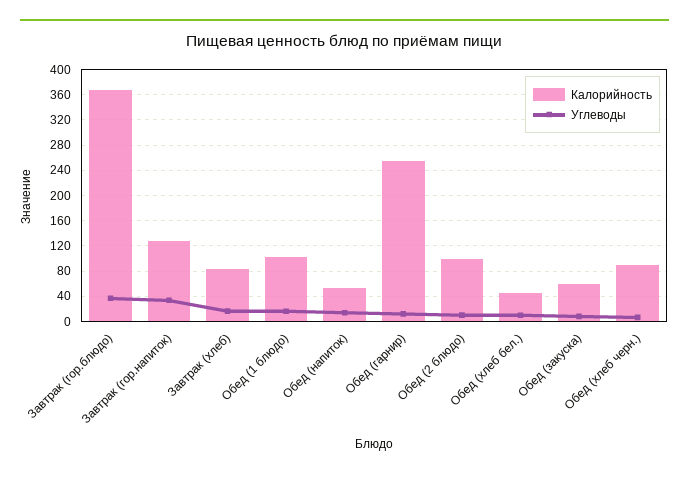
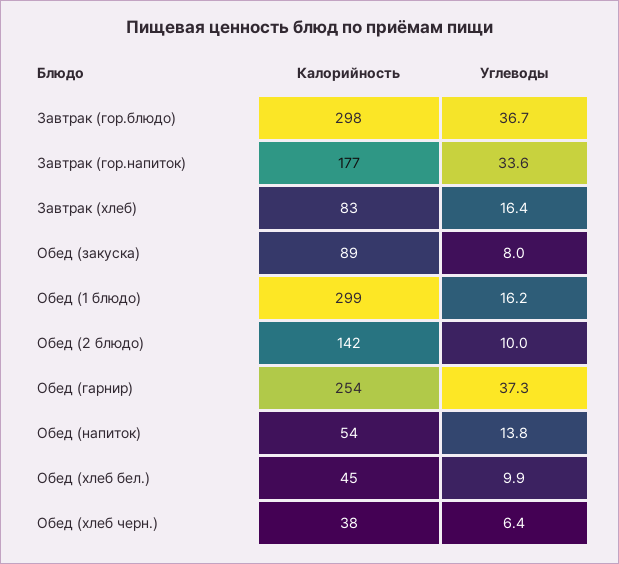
  {
    "Калорийность": {
-     "Завтрак (гор.блюдо)": 370,
+     "Завтрак (гор.блюдо)": 298,
-     "Завтрак (гор.напиток)": 130,
+     "Завтрак (гор.напиток)": 177,
      "Завтрак (хлеб)": 83,
-     "Обед (1 блюдо)": 100,
+     "Обед (1 блюдо)": 299,
      "Обед (напиток)": 54,
      "Обед (гарнир)": 254,
-     "Обед (2 блюдо)": 100,
+     "Обед (2 блюдо)": 142,
      "Обед (хлеб бел.)": 45,
-     "Обед (закуска)": 60,
+     "Обед (закуска)": 89,
-     "Обед (хлеб черн.)": 90
+     "Обед (хлеб черн.)": 38
    },
    "Углеводы": {
      "Завтрак (гор.блюдо)": 36.7,
      "Завтрак (гор.напиток)": 33.6,
      "Завтрак (хлеб)": 16.4,
      "Обед (1 блюдо)": 16.2,
      "Обед (напиток)": 13.8,
-     "Обед (гарнир)": 10,
+     "Обед (гарнир)": 37.3,
      "Обед (2 блюдо)": 10,
      "Обед (хлеб бел.)": 9.9,
      "Обед (закуска)": 8,
      "Обед (хлеб черн.)": 6.4
    }
  }

